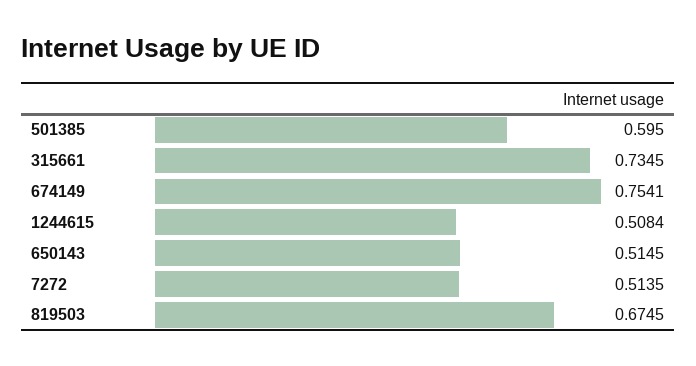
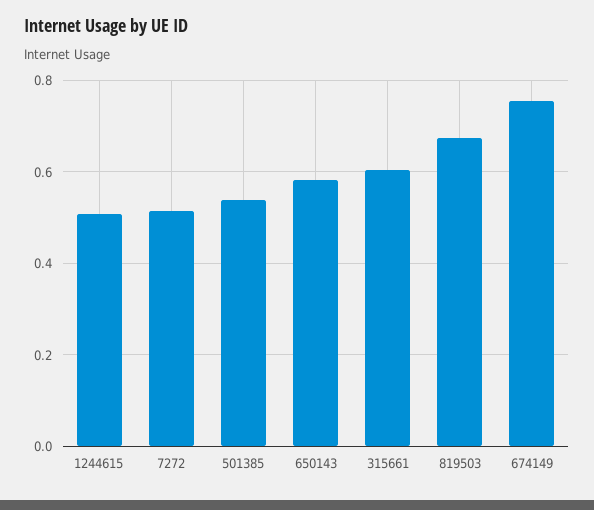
  {
-   "501385": 0.595,
+   "501385": 0.54,
-   "315661": 0.7345,
+   "315661": 0.6,
    "674149": 0.7541,
    "1244615": 0.5084,
-   "650143": 0.5145,
+   "650143": 0.58,
    "7272": 0.5135,
    "819503": 0.6745
  }

